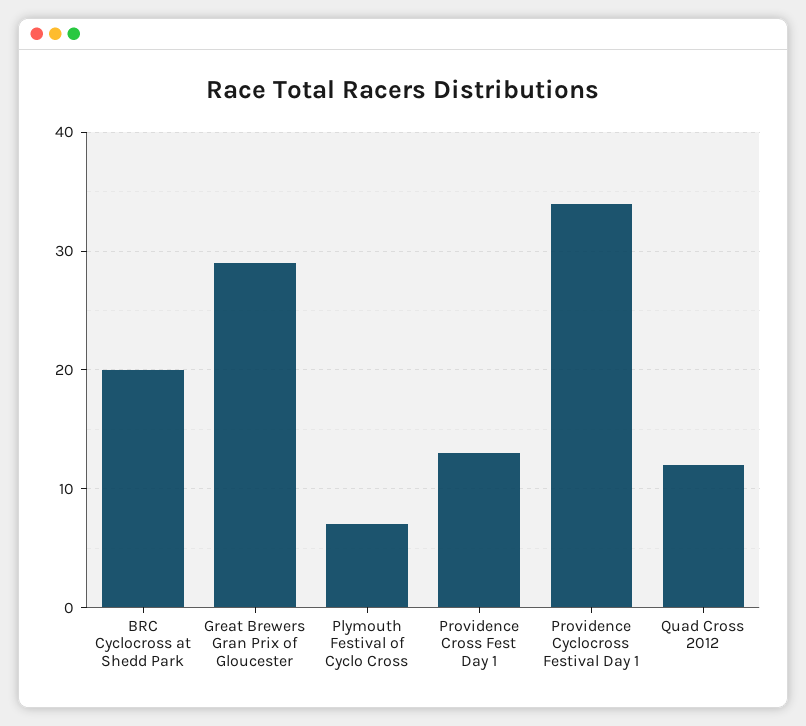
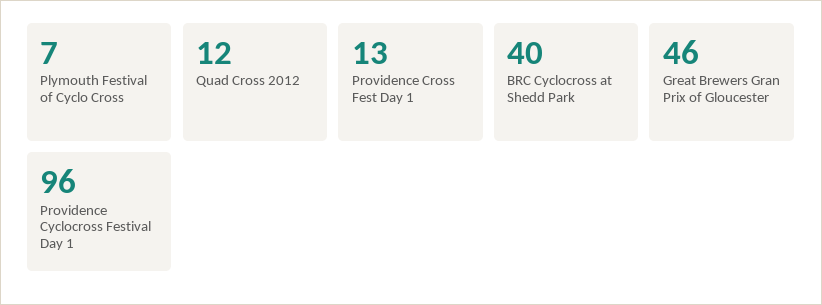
  {
-   "BRC Cyclocross at Shedd Park": 20,
+   "BRC Cyclocross at Shedd Park": 40,
-   "Great Brewers Gran Prix of Gloucester": 29,
+   "Great Brewers Gran Prix of Gloucester": 46,
    "Plymouth Festival of Cyclo Cross": 7,
    "Providence Cross Fest Day 1": 13,
-   "Providence Cyclocross Festival Day 1": 34,
+   "Providence Cyclocross Festival Day 1": 96,
    "Quad Cross 2012": 12
  }

